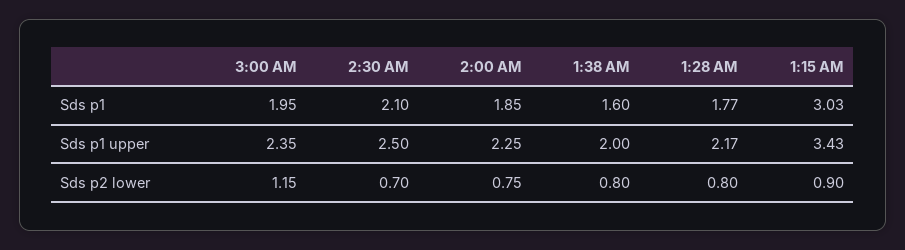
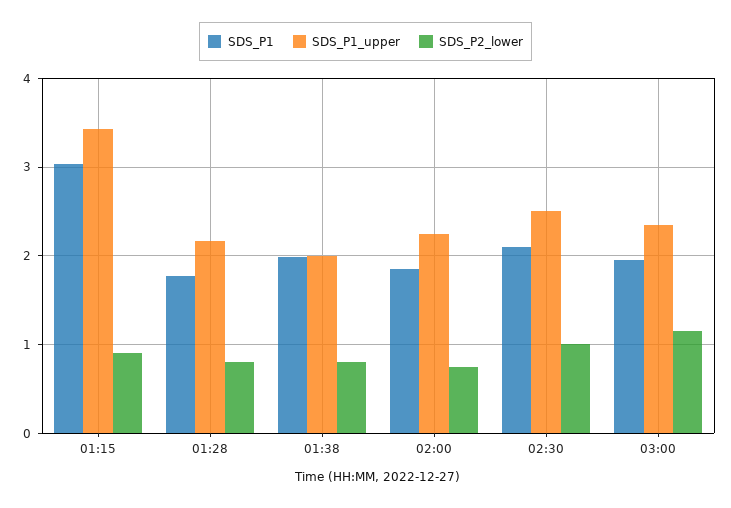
  {
    "Sds p1": {
      "3:00 AM": 1.95,
      "2:30 AM": 2.1,
      "2:00 AM": 1.85,
-     "1:38 AM": 1.6,
+     "1:38 AM": 2,
      "1:28 AM": 1.77,
      "1:15 AM": 3.03
    },
    "Sds p1 upper": {
      "3:00 AM": 2.35,
      "2:30 AM": 2.5,
      "2:00 AM": 2.25,
      "1:38 AM": 2,
      "1:28 AM": 2.17,
      "1:15 AM": 3.43
    },
    "Sds p2 lower": {
      "3:00 AM": 1.15,
-     "2:30 AM": 0.7,
+     "2:30 AM": 1,
      "2:00 AM": 0.75,
      "1:38 AM": 0.8,
      "1:28 AM": 0.8,
      "1:15 AM": 0.9
    }
  }

